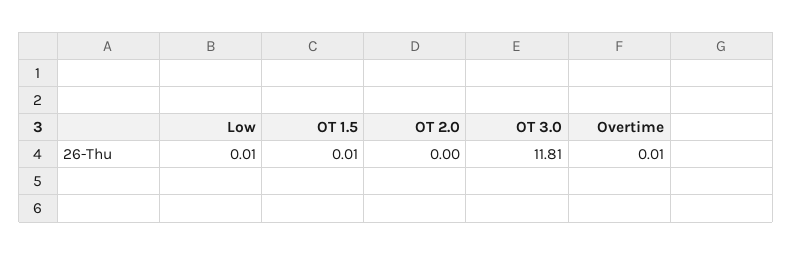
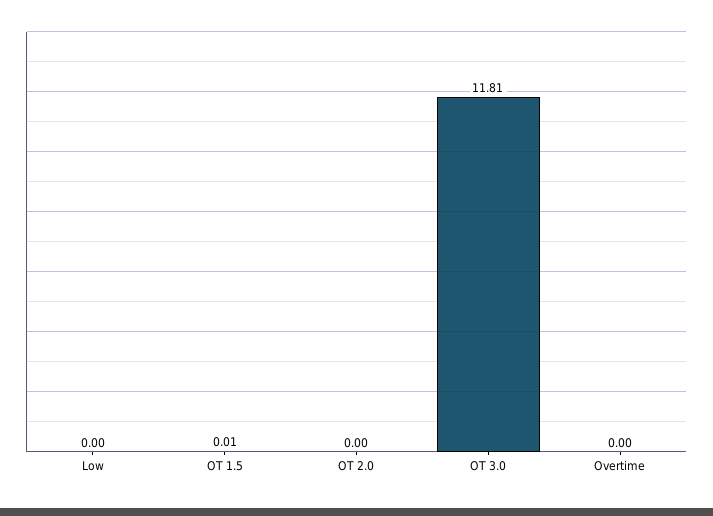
  {
-   "Low": 0.01,
+   "Low": 0,
    "OT 1.5": 0.01,
    "OT 2.0": 0,
    "OT 3.0": 11.81,
-   "Overtime": 0.01
+   "Overtime": 0
  }

